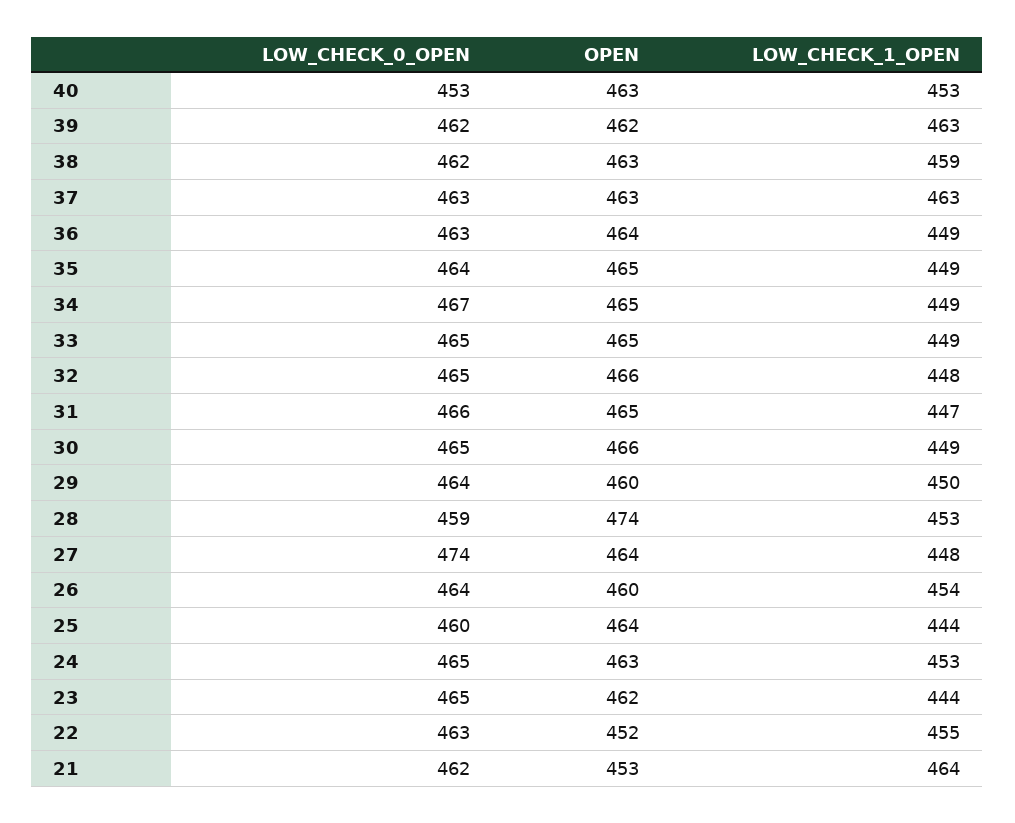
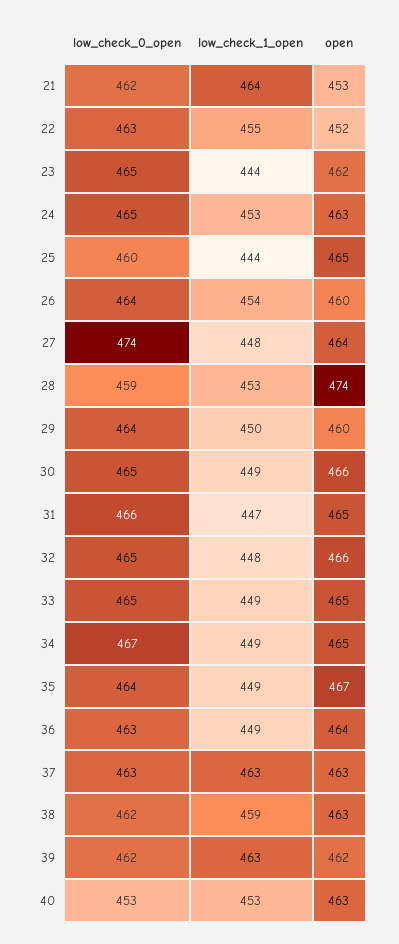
  {
    "LOW_CHECK_0_OPEN": {
      "40": 453,
      "39": 462,
      "38": 462,
      "37": 463,
      "36": 463,
      "35": 464,
      "34": 467,
      "33": 465,
      "32": 465,
      "31": 466,
      "30": 465,
      "29": 464,
      "28": 459,
      "27": 474,
      "26": 464,
      "25": 460,
      "24": 465,
      "23": 465,
      "22": 463,
      "21": 462
    },
    "OPEN": {
      "40": 463,
      "39": 462,
      "38": 463,
      "37": 463,
      "36": 464,
-     "35": 465,
+     "35": 467,
      "34": 465,
      "33": 465,
      "32": 466,
      "31": 465,
      "30": 466,
      "29": 460,
      "28": 474,
      "27": 464,
      "26": 460,
-     "25": 464,
+     "25": 465,
      "24": 463,
      "23": 462,
      "22": 452,
      "21": 453
    },
    "LOW_CHECK_1_OPEN": {
      "40": 453,
      "39": 463,
      "38": 459,
      "37": 463,
      "36": 449,
      "35": 449,
      "34": 449,
      "33": 449,
      "32": 448,
      "31": 447,
      "30": 449,
      "29": 450,
      "28": 453,
      "27": 448,
      "26": 454,
      "25": 444,
      "24": 453,
      "23": 444,
      "22": 455,
      "21": 464
    }
  }

